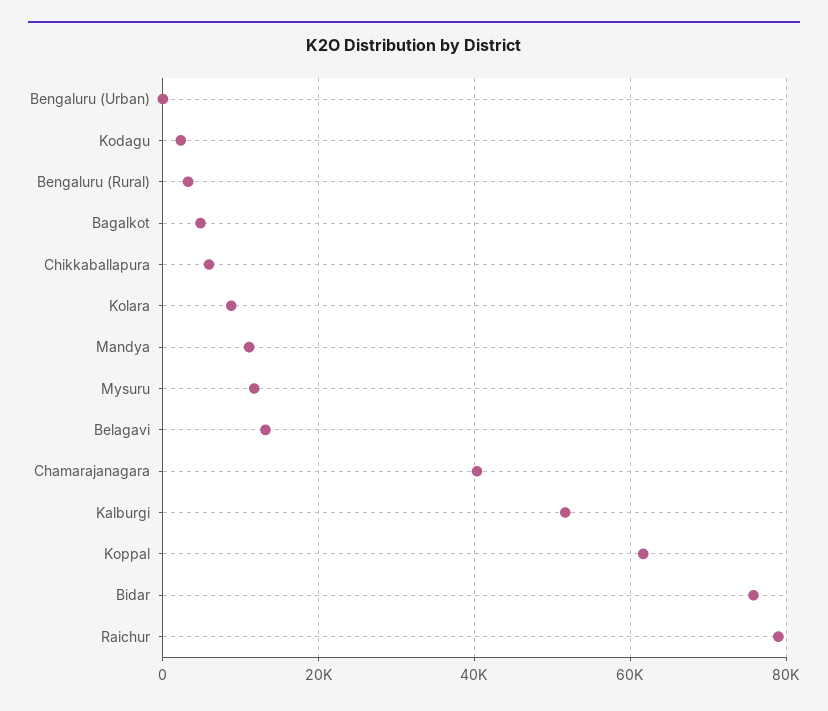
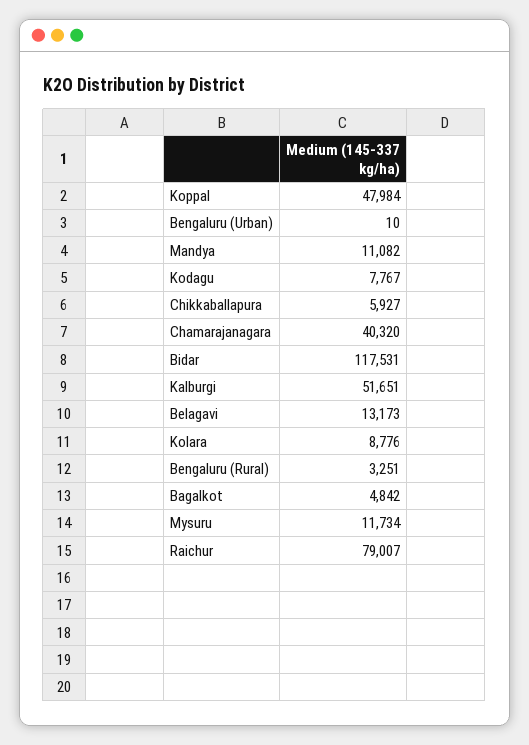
  {
    "Bengaluru (Urban)": 10,
-   "Kodagu": 2000,
+   "Kodagu": 7767,
    "Bengaluru (Rural)": 3251,
    "Bagalkot": 4842,
    "Chikkaballapura": 5927,
    "Kolara": 8776,
    "Mandya": 11082,
    "Mysuru": 11734,
    "Belagavi": 13173,
    "Chamarajanagara": 40320,
    "Kalburgi": 51651,
-   "Koppal": 62000,
+   "Koppal": 47984,
-   "Bidar": 76000,
+   "Bidar": 117531,
    "Raichur": 79007
  }

